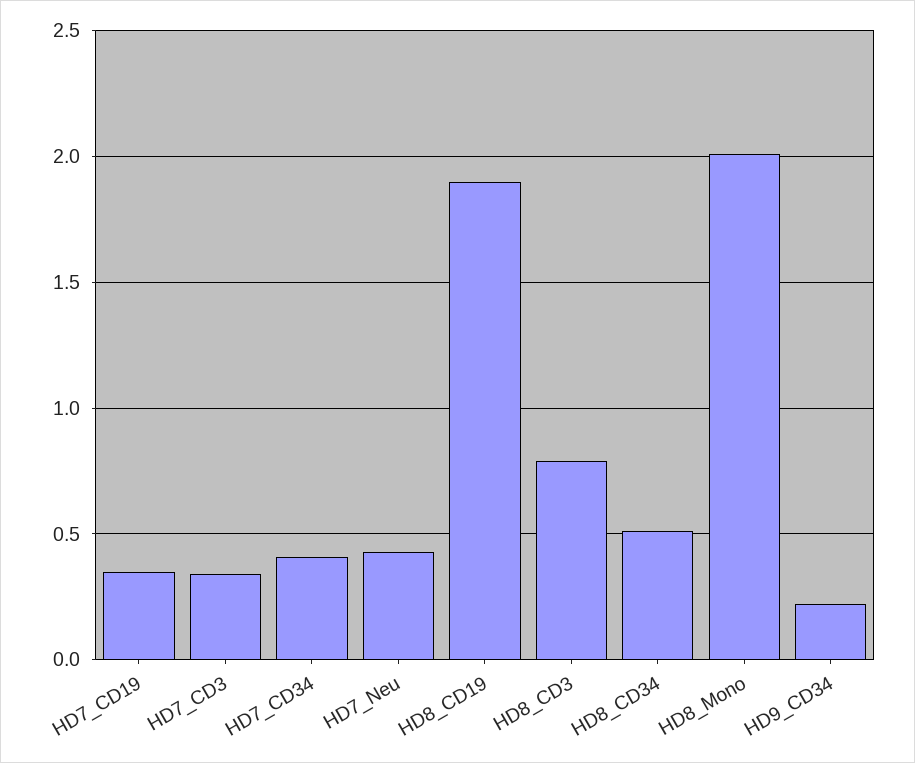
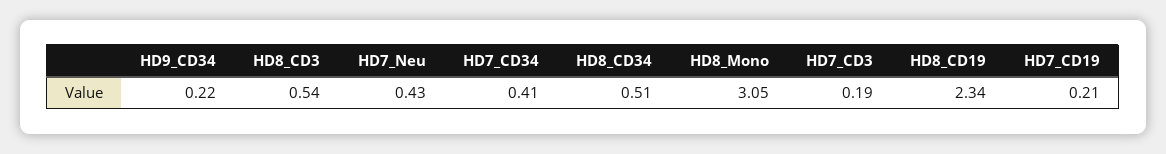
  {
-   "HD7_CD19": 0.35,
+   "HD7_CD19": 0.21,
-   "HD7_CD3": 0.35,
+   "HD7_CD3": 0.19,
    "HD7_CD34": 0.41,
    "HD7_Neu": 0.43,
-   "HD8_CD19": 1.9,
+   "HD8_CD19": 2.34,
-   "HD8_CD3": 0.8,
+   "HD8_CD3": 0.54,
    "HD8_CD34": 0.51,
-   "HD8_Mono": 2,
+   "HD8_Mono": 3.05,
    "HD9_CD34": 0.22
  }

